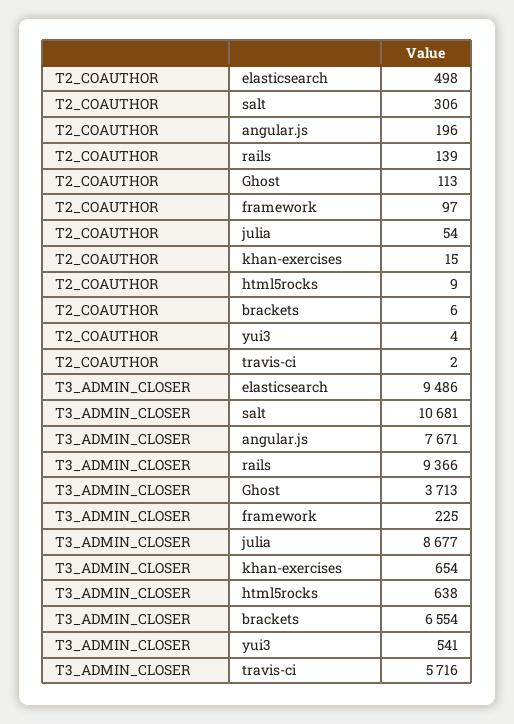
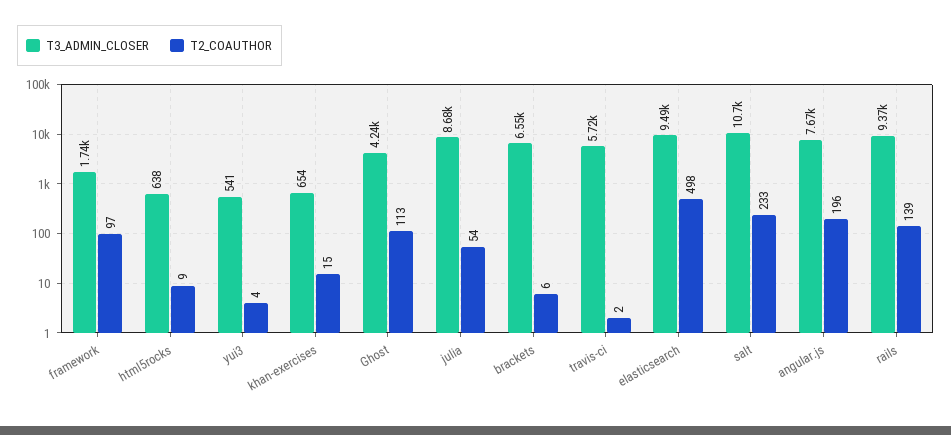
  {
    "T2_COAUTHOR": {
      "elasticsearch": 498,
-     "salt": 306,
+     "salt": 233,
      "angular.js": 196,
      "rails": 139,
      "Ghost": 113,
      "framework": 97,
      "julia": 54,
      "khan-exercises": 15,
      "html5rocks": 9,
      "brackets": 6,
      "yui3": 4,
      "travis-ci": 2
    },
    "T3_ADMIN_CLOSER": {
      "elasticsearch": 9486,
      "salt": 10681,
      "angular.js": 7671,
      "rails": 9366,
-     "Ghost": 3713,
+     "Ghost": 4240,
-     "framework": 225,
+     "framework": 1740,
      "julia": 8677,
      "khan-exercises": 654,
      "html5rocks": 638,
      "brackets": 6554,
      "yui3": 541,
      "travis-ci": 5716
    }
  }

